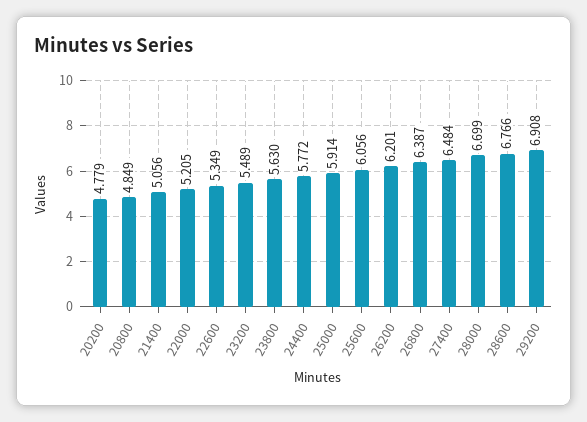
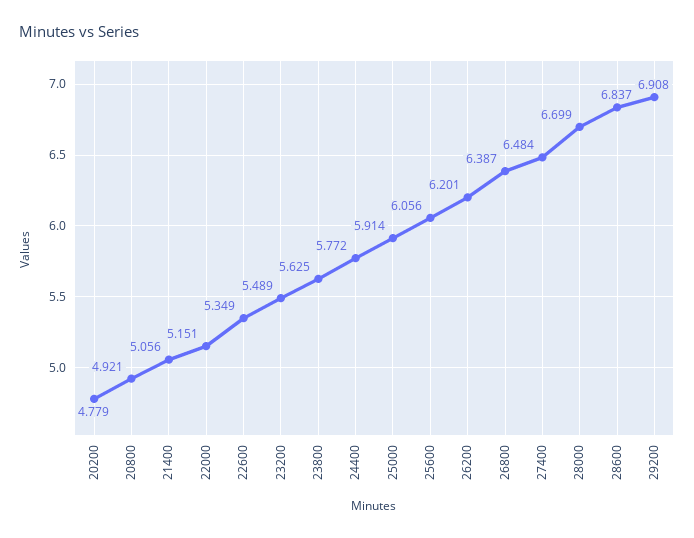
  {
    "20200": 4.779,
-   "20800": 4.849,
+   "20800": 4.921,
    "21400": 5.056,
-   "22000": 5.205,
+   "22000": 5.151,
    "22600": 5.349,
    "23200": 5.489,
-   "23800": 5.63,
+   "23800": 5.625,
    "24400": 5.772,
    "25000": 5.914,
    "25600": 6.056,
    "26200": 6.201,
    "26800": 6.387,
    "27400": 6.484,
    "28000": 6.699,
-   "28600": 6.766,
+   "28600": 6.837,
    "29200": 6.908
  }

